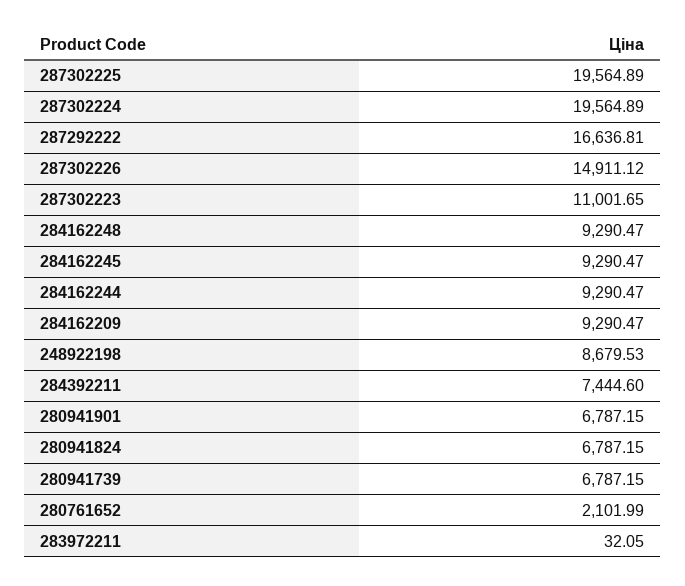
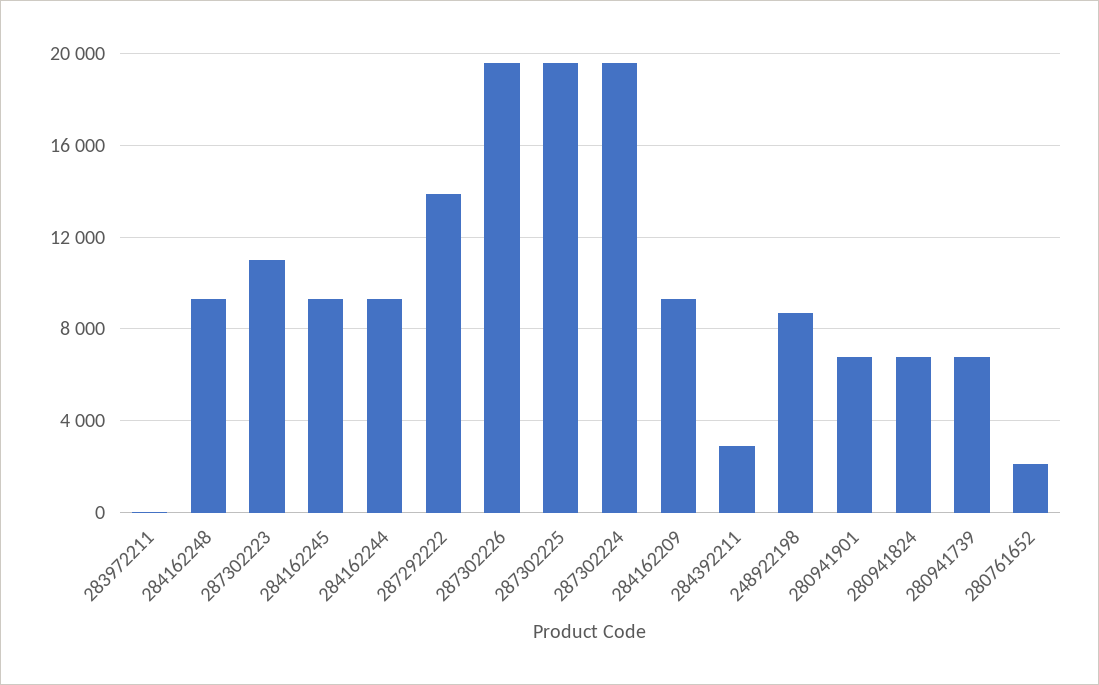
  {
    "287302225": 19564.89,
    "287302224": 19564.89,
-   "287292222": 16636.81,
+   "287292222": 14000,
-   "287302226": 14911.12,
+   "287302226": 19500,
    "287302223": 11001.65,
    "284162248": 9290.47,
    "284162245": 9290.47,
    "284162244": 9290.47,
    "284162209": 9290.47,
    "248922198": 8679.53,
-   "284392211": 7444.6,
+   "284392211": 3000,
    "280941901": 6787.15,
    "280941824": 6787.15,
    "280941739": 6787.15,
    "280761652": 2101.99,
    "283972211": 32.05
  }

